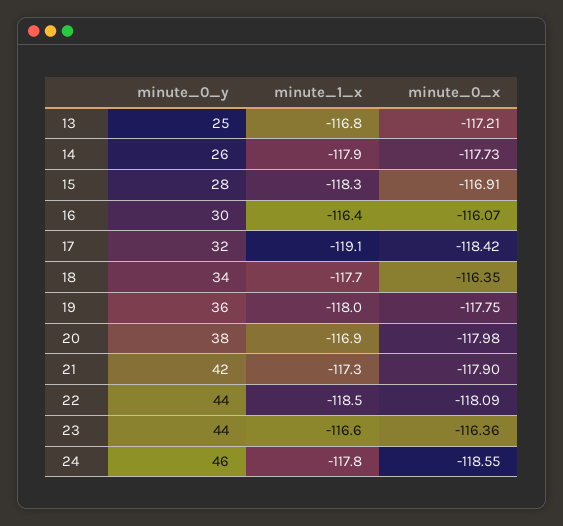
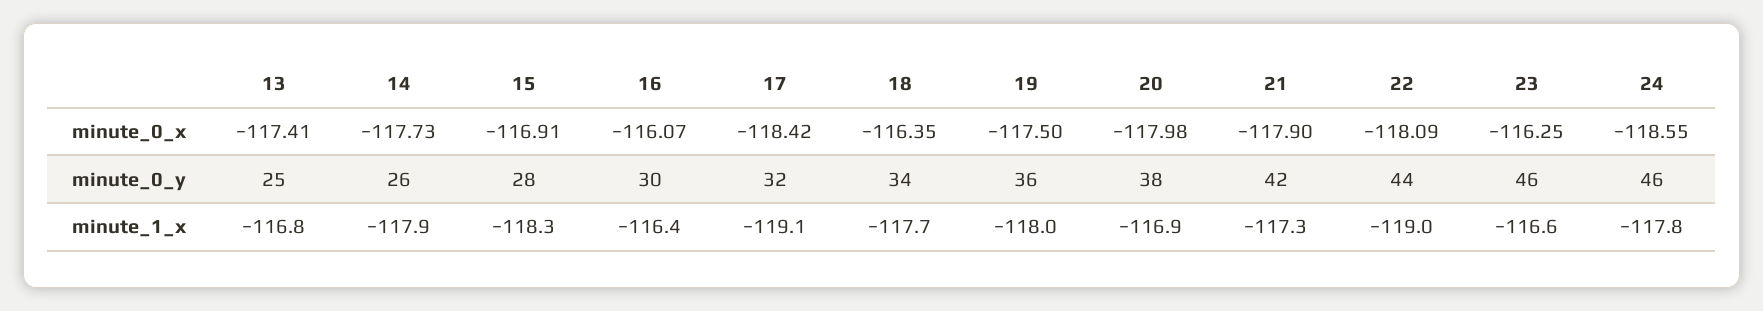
  {
    "minute_0_y": {
      "13": 25,
      "14": 26,
      "15": 28,
      "16": 30,
      "17": 32,
      "18": 34,
      "19": 36,
      "20": 38,
      "21": 42,
      "22": 44,
-     "23": 44,
+     "23": 46,
      "24": 46
    },
    "minute_1_x": {
      "13": -116.8,
      "14": -117.9,
      "15": -118.3,
      "16": -116.4,
      "17": -119.1,
      "18": -117.7,
      "19": -118,
      "20": -116.9,
      "21": -117.3,
-     "22": -118.5,
+     "22": -119,
      "23": -116.6,
      "24": -117.8
    },
    "minute_0_x": {
-     "13": -117.21,
+     "13": -117.41,
      "14": -117.73,
      "15": -116.91,
      "16": -116.07,
      "17": -118.42,
      "18": -116.35,
-     "19": -117.75,
+     "19": -117.5,
      "20": -117.98,
      "21": -117.9,
      "22": -118.09,
-     "23": -116.36,
+     "23": -116.25,
      "24": -118.55
    }
  }

